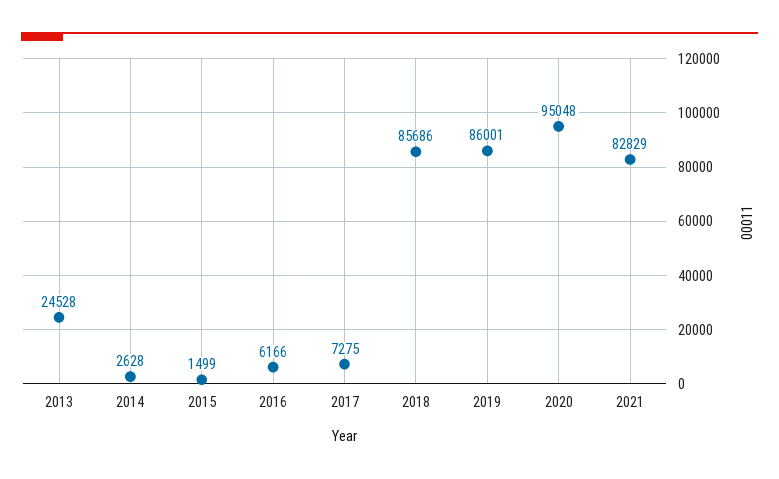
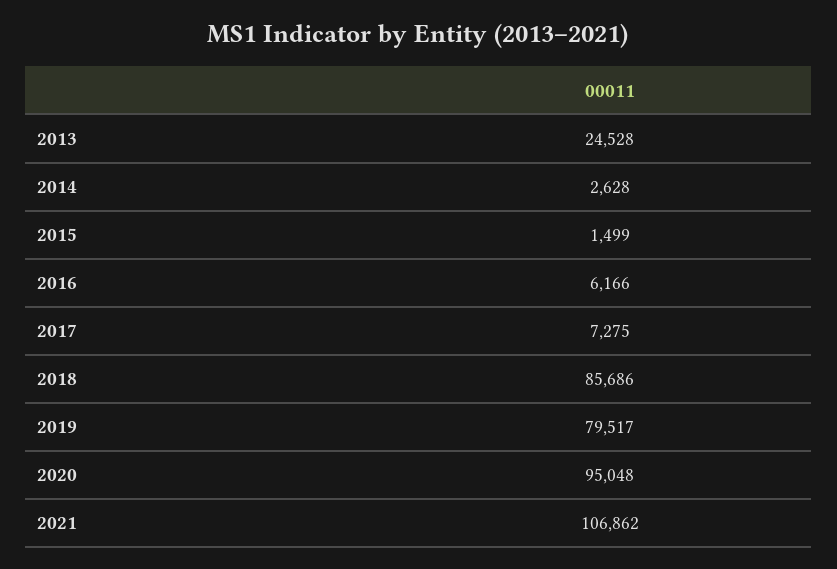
  {
    "2013": 24528,
    "2014": 2628,
    "2015": 1499,
    "2016": 6166,
    "2017": 7275,
    "2018": 85686,
-   "2019": 86001,
+   "2019": 79517,
    "2020": 95048,
-   "2021": 82829
+   "2021": 106862
  }

